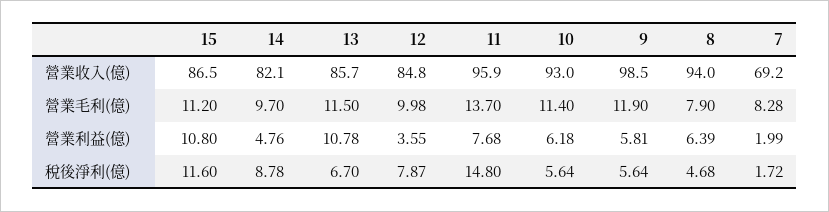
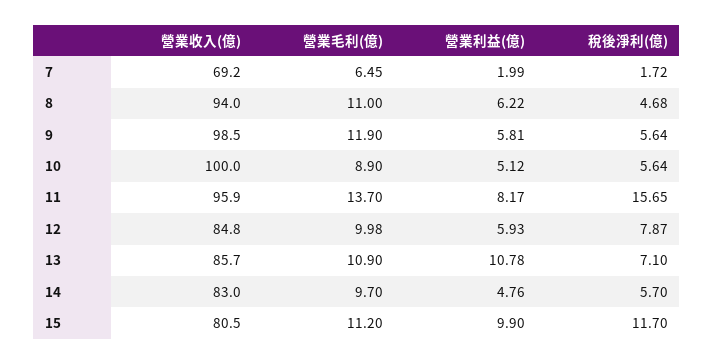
  {
    "15": {
-     "營業收入(億)": 86.5,
+     "營業收入(億)": 80.5,
      "營業毛利(億)": 11.2,
-     "營業利益(億)": 10.8,
+     "營業利益(億)": 9.9,
-     "稅後淨利(億)": 11.6
+     "稅後淨利(億)": 11.7
    },
    "14": {
-     "營業收入(億)": 82.1,
+     "營業收入(億)": 83,
      "營業毛利(億)": 9.7,
      "營業利益(億)": 4.76,
-     "稅後淨利(億)": 8.78
+     "稅後淨利(億)": 5.7
    },
    "13": {
      "營業收入(億)": 85.7,
-     "營業毛利(億)": 11.5,
+     "營業毛利(億)": 10.9,
      "營業利益(億)": 10.78,
-     "稅後淨利(億)": 6.7
+     "稅後淨利(億)": 7.1
    },
    "12": {
      "營業收入(億)": 84.8,
      "營業毛利(億)": 9.98,
-     "營業利益(億)": 3.55,
+     "營業利益(億)": 5.93,
      "稅後淨利(億)": 7.87
    },
    "11": {
      "營業收入(億)": 95.9,
      "營業毛利(億)": 13.7,
-     "營業利益(億)": 7.68,
+     "營業利益(億)": 8.17,
-     "稅後淨利(億)": 14.8
+     "稅後淨利(億)": 15.65
    },
    "10": {
-     "營業收入(億)": 93,
+     "營業收入(億)": 100,
-     "營業毛利(億)": 11.4,
+     "營業毛利(億)": 8.9,
-     "營業利益(億)": 6.18,
+     "營業利益(億)": 5.12,
      "稅後淨利(億)": 5.64
    },
    "9": {
      "營業收入(億)": 98.5,
      "營業毛利(億)": 11.9,
      "營業利益(億)": 5.81,
      "稅後淨利(億)": 5.64
    },
    "8": {
      "營業收入(億)": 94,
-     "營業毛利(億)": 7.9,
+     "營業毛利(億)": 11,
-     "營業利益(億)": 6.39,
+     "營業利益(億)": 6.22,
      "稅後淨利(億)": 4.68
    },
    "7": {
      "營業收入(億)": 69.2,
-     "營業毛利(億)": 8.28,
+     "營業毛利(億)": 6.45,
      "營業利益(億)": 1.99,
      "稅後淨利(億)": 1.72
    }
  }

